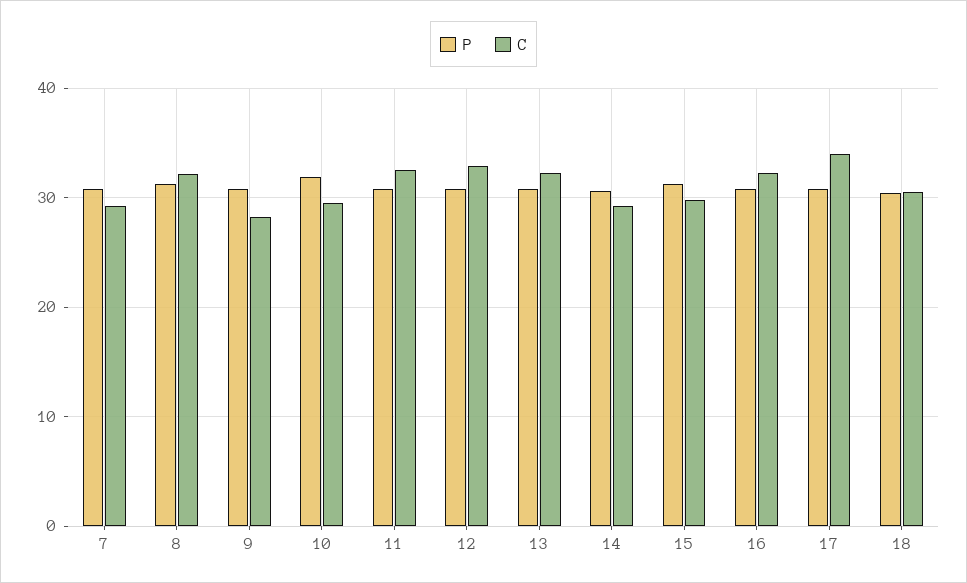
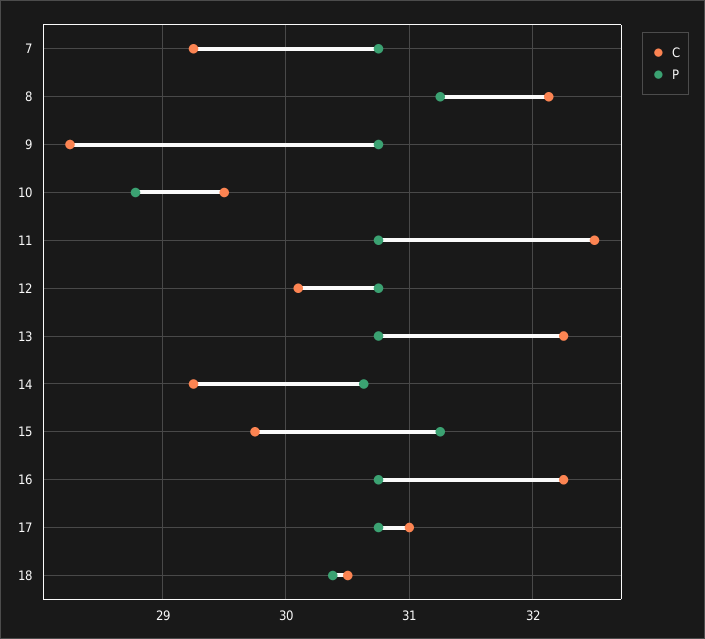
  {
    "P": {
      "7": 30.8,
      "8": 31.3,
      "9": 30.8,
-     "10": 32,
+     "10": 28.8,
      "11": 30.8,
      "12": 30.8,
      "13": 30.8,
      "14": 30.6,
      "15": 31.3,
      "16": 30.8,
      "17": 30.8,
      "18": 30.4
    },
    "C": {
      "7": 29.3,
      "8": 32.1,
      "9": 28.3,
      "10": 29.5,
      "11": 32.5,
-     "12": 33,
+     "12": 30.1,
      "13": 32.3,
      "14": 29.3,
      "15": 29.8,
      "16": 32.3,
-     "17": 34,
+     "17": 31,
      "18": 30.5
    }
  }

